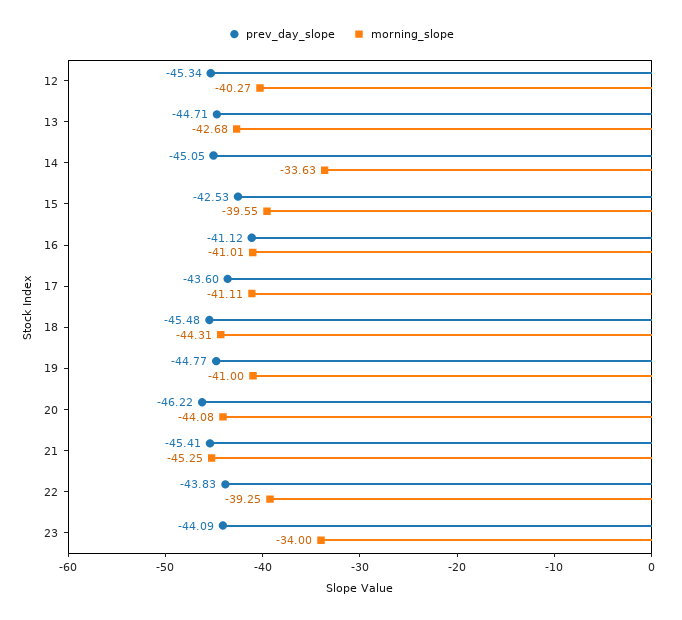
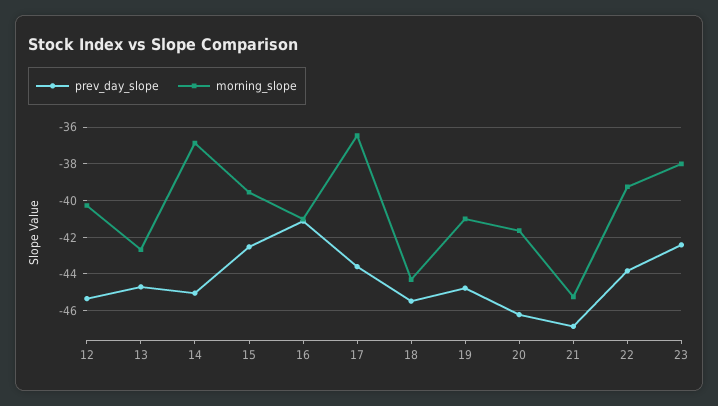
  {
    "prev_day_slope": {
      "12": -45.34,
      "13": -44.71,
      "14": -45.05,
      "15": -42.53,
      "16": -41.12,
      "17": -43.6,
      "18": -45.48,
      "19": -44.77,
      "20": -46.22,
-     "21": -45.41,
+     "21": -47,
      "22": -43.83,
-     "23": -44.09
+     "23": -42.5
    },
    "morning_slope": {
      "12": -40.27,
      "13": -42.68,
-     "14": -33.63,
+     "14": -37,
      "15": -39.55,
      "16": -41.01,
-     "17": -41.11,
+     "17": -36.5,
      "18": -44.31,
      "19": -41,
-     "20": -44.08,
+     "20": -41.5,
      "21": -45.25,
      "22": -39.25,
-     "23": -34
+     "23": -38
    }
  }

